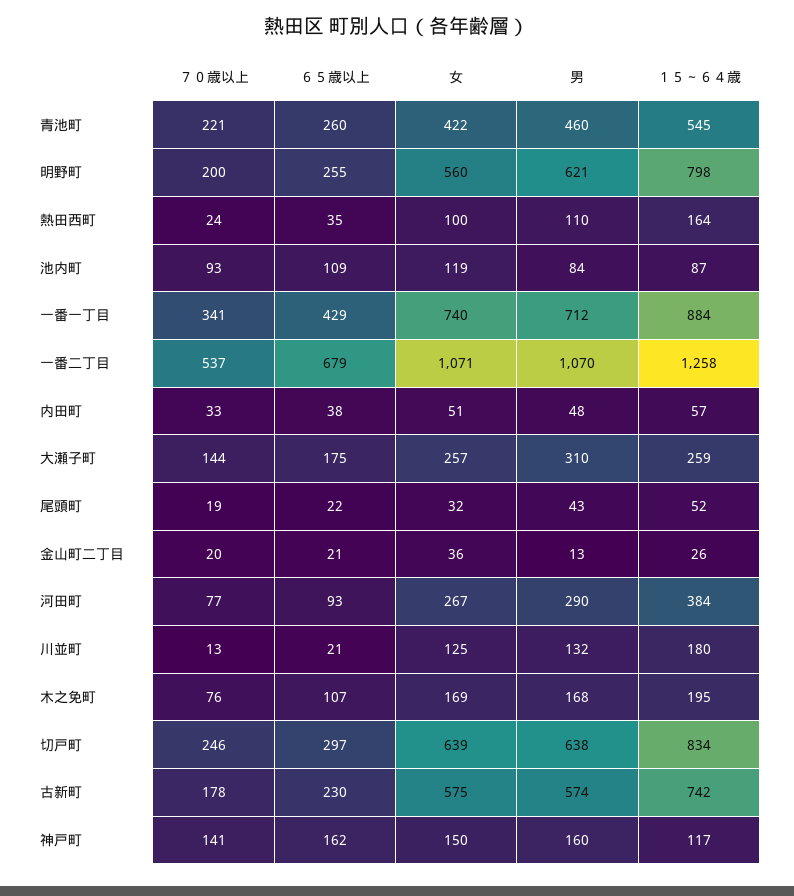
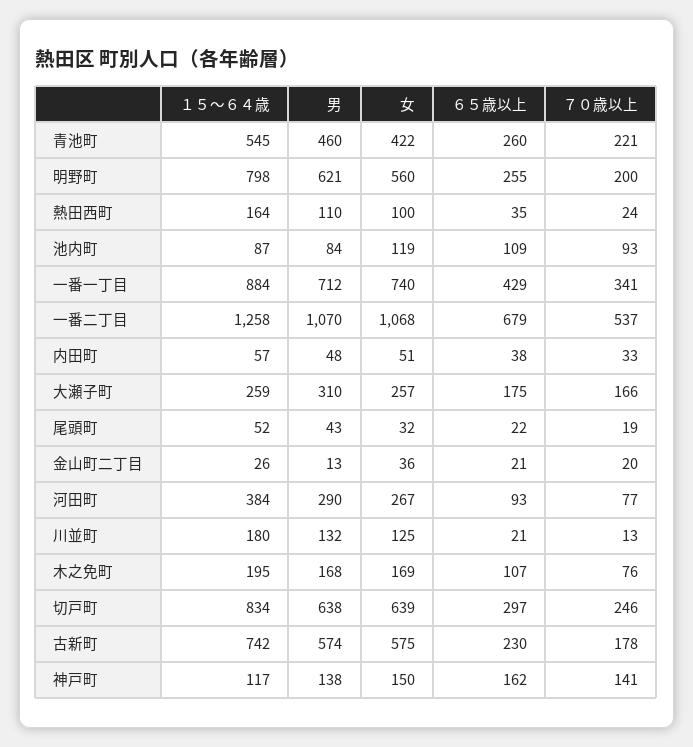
  {
    "７０歳以上": {
      "青池町": 221,
      "明野町": 200,
      "熱田西町": 24,
      "池内町": 93,
      "一番一丁目": 341,
      "一番二丁目": 537,
      "内田町": 33,
-     "大瀬子町": 144,
+     "大瀬子町": 166,
      "尾頭町": 19,
      "金山町二丁目": 20,
      "河田町": 77,
      "川並町": 13,
      "木之免町": 76,
      "切戸町": 246,
      "古新町": 178,
      "神戸町": 141
    },
    "６５歳以上": {
      "青池町": 260,
      "明野町": 255,
      "熱田西町": 35,
      "池内町": 109,
      "一番一丁目": 429,
      "一番二丁目": 679,
      "内田町": 38,
      "大瀬子町": 175,
      "尾頭町": 22,
      "金山町二丁目": 21,
      "河田町": 93,
      "川並町": 21,
      "木之免町": 107,
      "切戸町": 297,
      "古新町": 230,
      "神戸町": 162
    },
    "女": {
      "青池町": 422,
      "明野町": 560,
      "熱田西町": 100,
      "池内町": 119,
      "一番一丁目": 740,
-     "一番二丁目": 1071,
+     "一番二丁目": 1068,
      "内田町": 51,
      "大瀬子町": 257,
      "尾頭町": 32,
      "金山町二丁目": 36,
      "河田町": 267,
      "川並町": 125,
      "木之免町": 169,
      "切戸町": 639,
      "古新町": 575,
      "神戸町": 150
    },
    "男": {
      "青池町": 460,
      "明野町": 621,
      "熱田西町": 110,
      "池内町": 84,
      "一番一丁目": 712,
      "一番二丁目": 1070,
      "内田町": 48,
      "大瀬子町": 310,
      "尾頭町": 43,
      "金山町二丁目": 13,
      "河田町": 290,
      "川並町": 132,
      "木之免町": 168,
      "切戸町": 638,
      "古新町": 574,
-     "神戸町": 160
+     "神戸町": 138
    },
    "１５～６４歳": {
      "青池町": 545,
      "明野町": 798,
      "熱田西町": 164,
      "池内町": 87,
      "一番一丁目": 884,
      "一番二丁目": 1258,
      "内田町": 57,
      "大瀬子町": 259,
      "尾頭町": 52,
      "金山町二丁目": 26,
      "河田町": 384,
      "川並町": 180,
      "木之免町": 195,
      "切戸町": 834,
      "古新町": 742,
      "神戸町": 117
    }
  }

